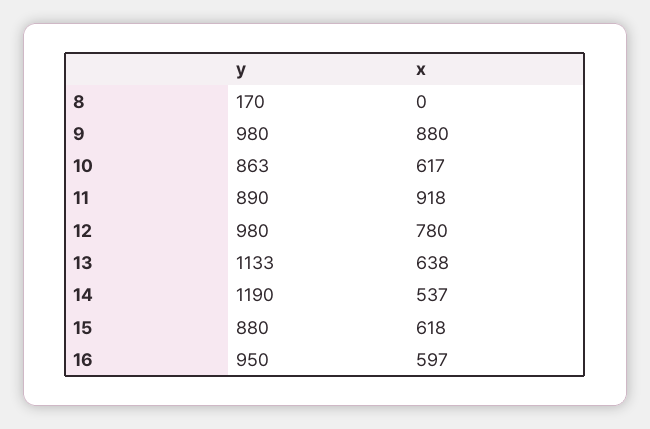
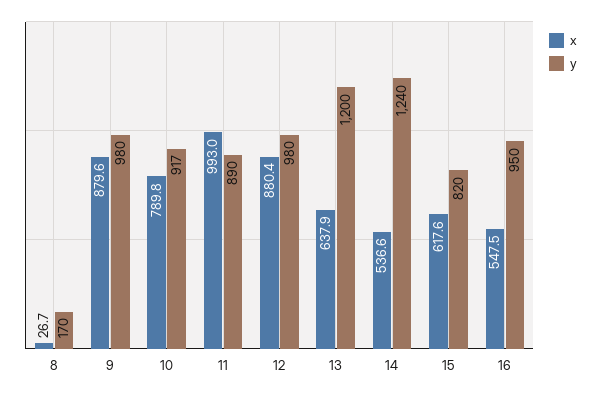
  {
    "y": {
      "8": 170,
      "9": 980,
-     "10": 863,
+     "10": 917,
      "11": 890,
      "12": 980,
-     "13": 1133,
+     "13": 1200,
-     "14": 1190,
+     "14": 1240,
-     "15": 880,
+     "15": 820,
      "16": 950
    },
    "x": {
-     "8": 0,
+     "8": 26.7,
      "9": 879.6,
-     "10": 617,
+     "10": 789.8,
-     "11": 918,
+     "11": 993,
-     "12": 780,
+     "12": 880.4,
      "13": 637.9,
      "14": 536.6,
      "15": 617.6,
-     "16": 597
+     "16": 547.5
    }
  }

